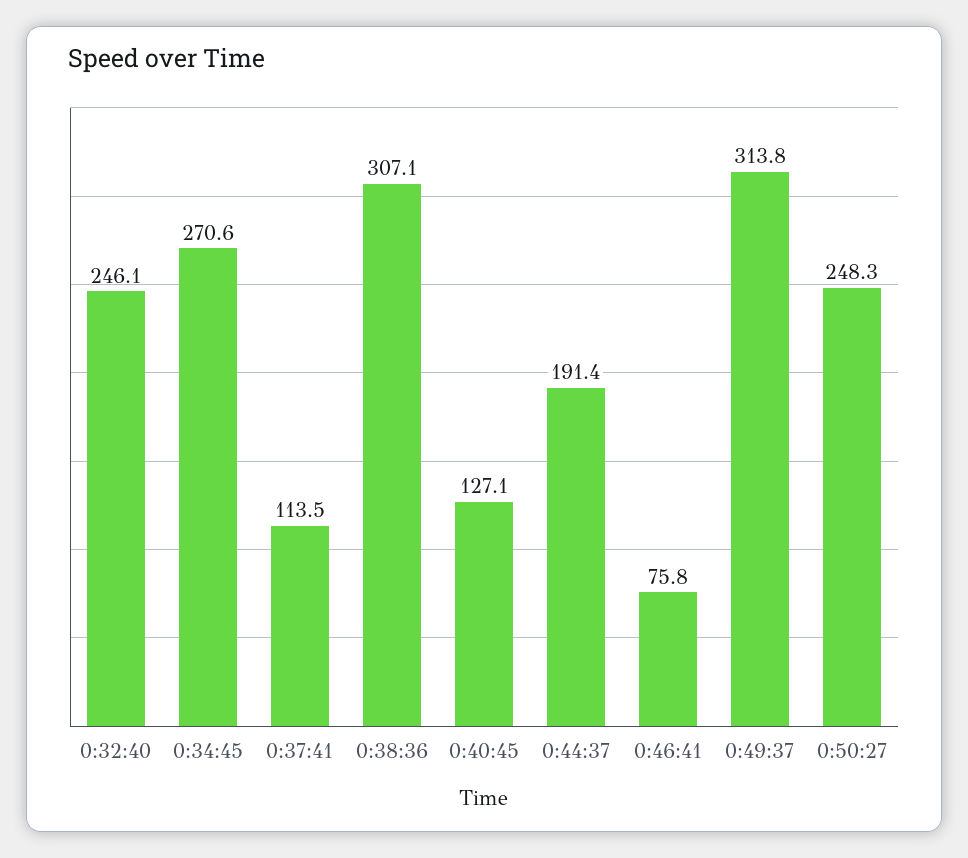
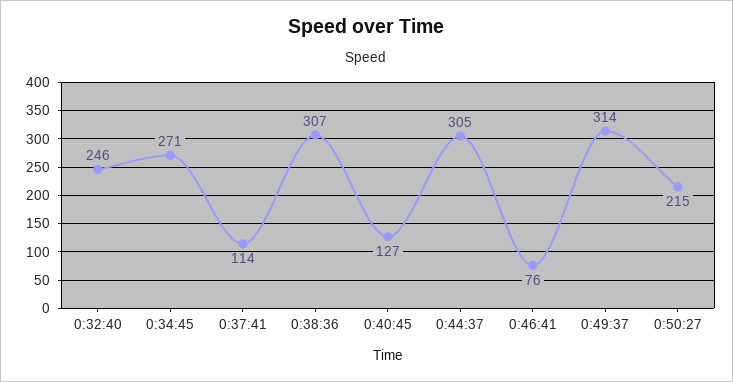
  {
    "0:32:40": 246.1,
    "0:34:45": 270.6,
    "0:37:41": 113.5,
    "0:38:36": 307.1,
    "0:40:45": 127.1,
-   "0:44:37": 191.4,
+   "0:44:37": 305,
    "0:46:41": 75.8,
    "0:49:37": 313.8,
-   "0:50:27": 248.3
+   "0:50:27": 215
  }

